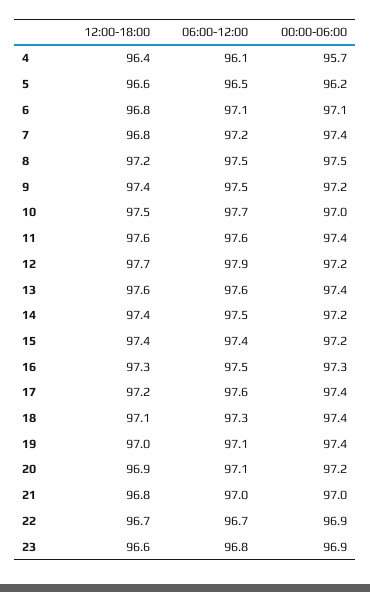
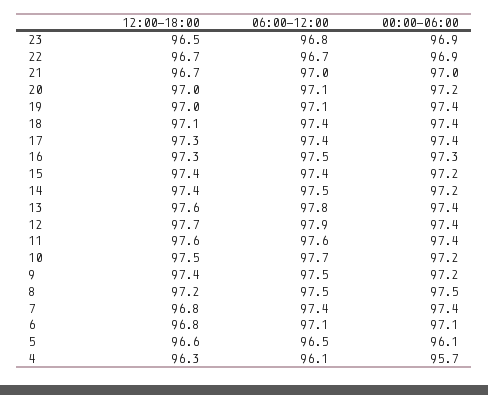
  {
    "12:00-18:00": {
-     "4": 96.4,
+     "4": 96.3,
      "5": 96.6,
      "6": 96.8,
      "7": 96.8,
      "8": 97.2,
      "9": 97.4,
      "10": 97.5,
      "11": 97.6,
      "12": 97.7,
      "13": 97.6,
      "14": 97.4,
      "15": 97.4,
      "16": 97.3,
-     "17": 97.2,
+     "17": 97.3,
      "18": 97.1,
      "19": 97,
-     "20": 96.9,
+     "20": 97,
-     "21": 96.8,
+     "21": 96.7,
      "22": 96.7,
-     "23": 96.6
+     "23": 96.5
    },
    "06:00-12:00": {
      "4": 96.1,
      "5": 96.5,
      "6": 97.1,
-     "7": 97.2,
+     "7": 97.4,
      "8": 97.5,
      "9": 97.5,
      "10": 97.7,
      "11": 97.6,
      "12": 97.9,
-     "13": 97.6,
+     "13": 97.8,
      "14": 97.5,
      "15": 97.4,
      "16": 97.5,
-     "17": 97.6,
+     "17": 97.4,
-     "18": 97.3,
+     "18": 97.4,
      "19": 97.1,
      "20": 97.1,
      "21": 97,
      "22": 96.7,
      "23": 96.8
    },
    "00:00-06:00": {
      "4": 95.7,
-     "5": 96.2,
+     "5": 96.1,
      "6": 97.1,
      "7": 97.4,
      "8": 97.5,
      "9": 97.2,
-     "10": 97,
+     "10": 97.2,
      "11": 97.4,
-     "12": 97.2,
+     "12": 97.4,
      "13": 97.4,
      "14": 97.2,
      "15": 97.2,
      "16": 97.3,
      "17": 97.4,
      "18": 97.4,
      "19": 97.4,
      "20": 97.2,
      "21": 97,
      "22": 96.9,
      "23": 96.9
    }
  }

